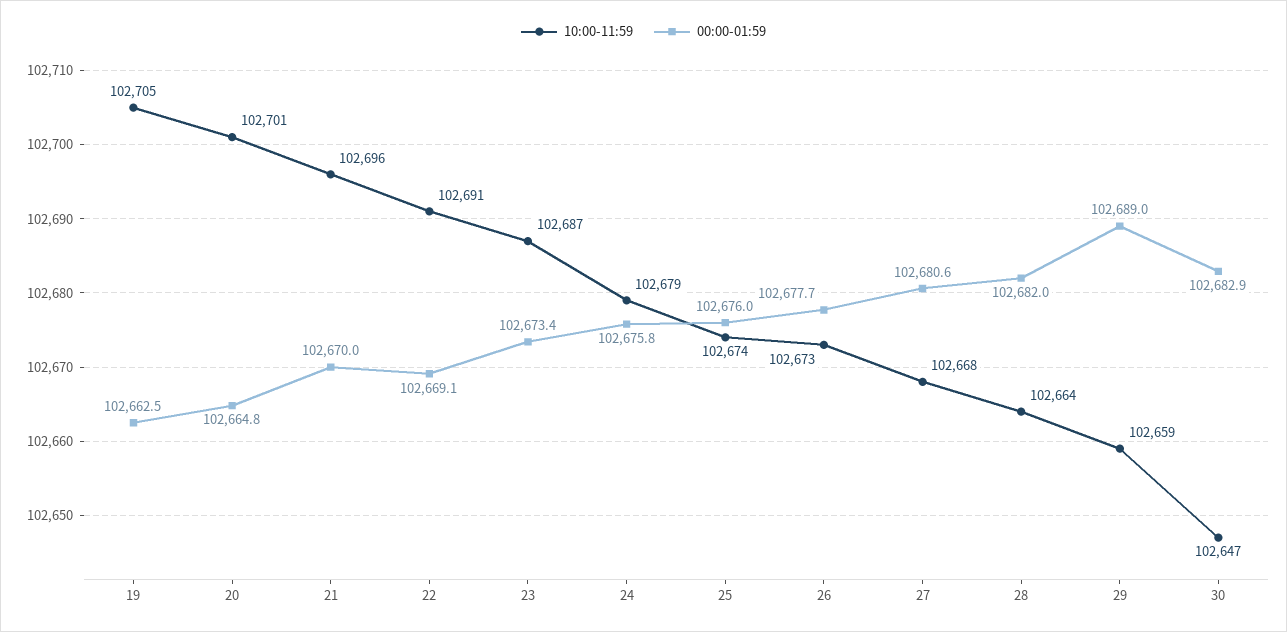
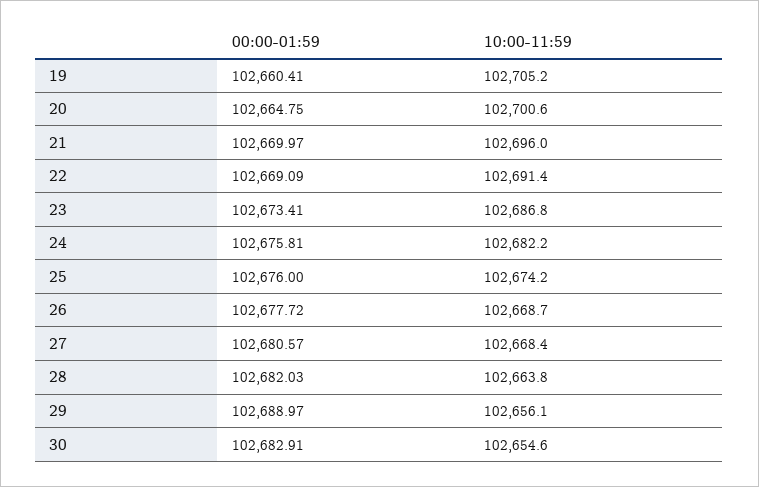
  {
    "10:00-11:59": {
      "19": 102705.2,
      "20": 102700.6,
      "21": 102696,
      "22": 102691.4,
      "23": 102686.8,
-     "24": 102679,
+     "24": 102682.2,
      "25": 102674.2,
-     "26": 102673,
+     "26": 102668.7,
      "27": 102668.4,
      "28": 102663.8,
-     "29": 102659,
+     "29": 102656.1,
-     "30": 102647
+     "30": 102654.6
    },
    "00:00-01:59": {
-     "19": 102662.5,
+     "19": 102660.41,
      "20": 102664.75,
      "21": 102669.97,
      "22": 102669.09,
      "23": 102673.41,
      "24": 102675.81,
      "25": 102676,
      "26": 102677.72,
      "27": 102680.57,
      "28": 102682.03,
      "29": 102688.97,
      "30": 102682.91
    }
  }

